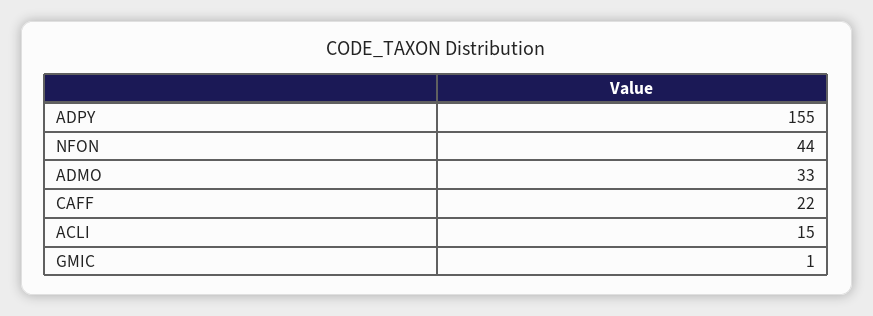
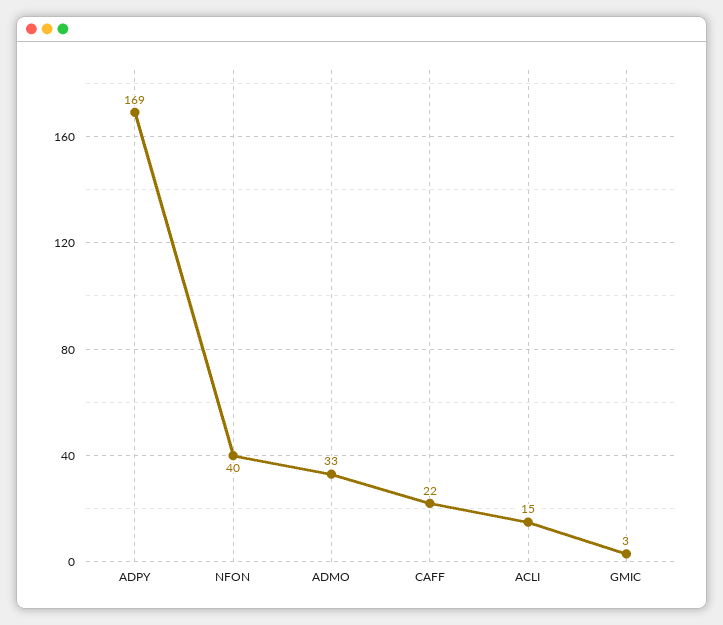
  {
-   "ADPY": 155,
+   "ADPY": 169,
-   "NFON": 44,
+   "NFON": 40,
    "ADMO": 33,
    "CAFF": 22,
    "ACLI": 15,
-   "GMIC": 1
+   "GMIC": 3
  }

